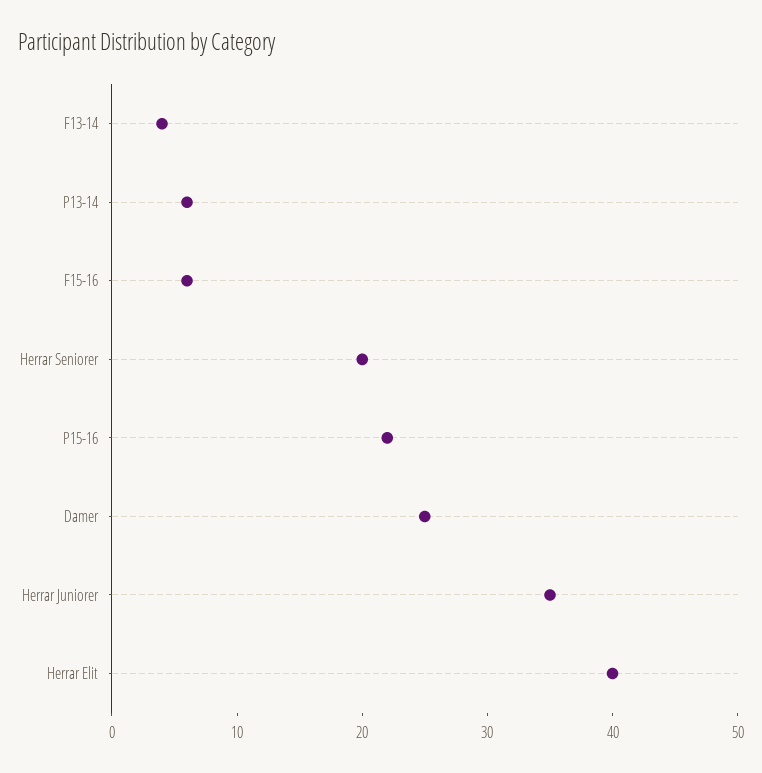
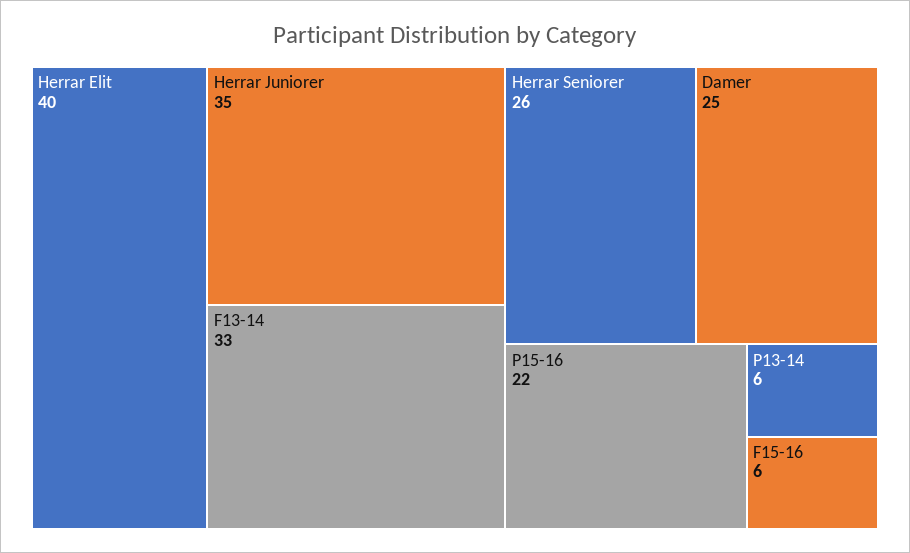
  {
-   "F13-14": 4,
+   "F13-14": 33,
    "P13-14": 6,
    "F15-16": 6,
-   "Herrar Seniorer": 20,
+   "Herrar Seniorer": 26,
    "P15-16": 22,
    "Damer": 25,
    "Herrar Juniorer": 35,
    "Herrar Elit": 40
  }

